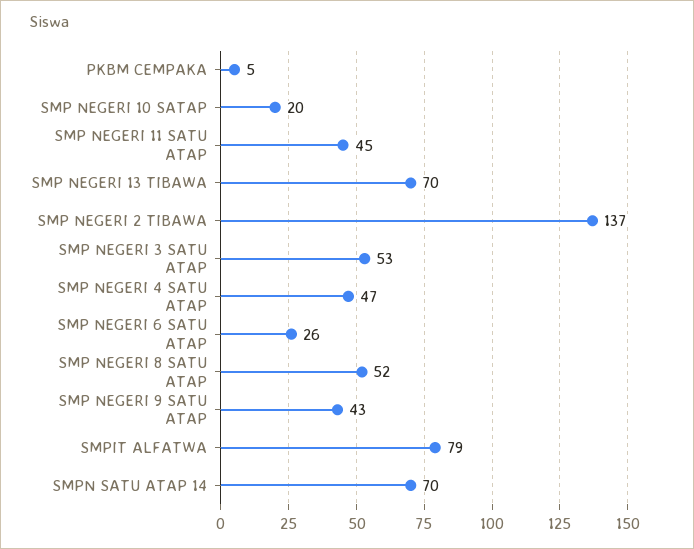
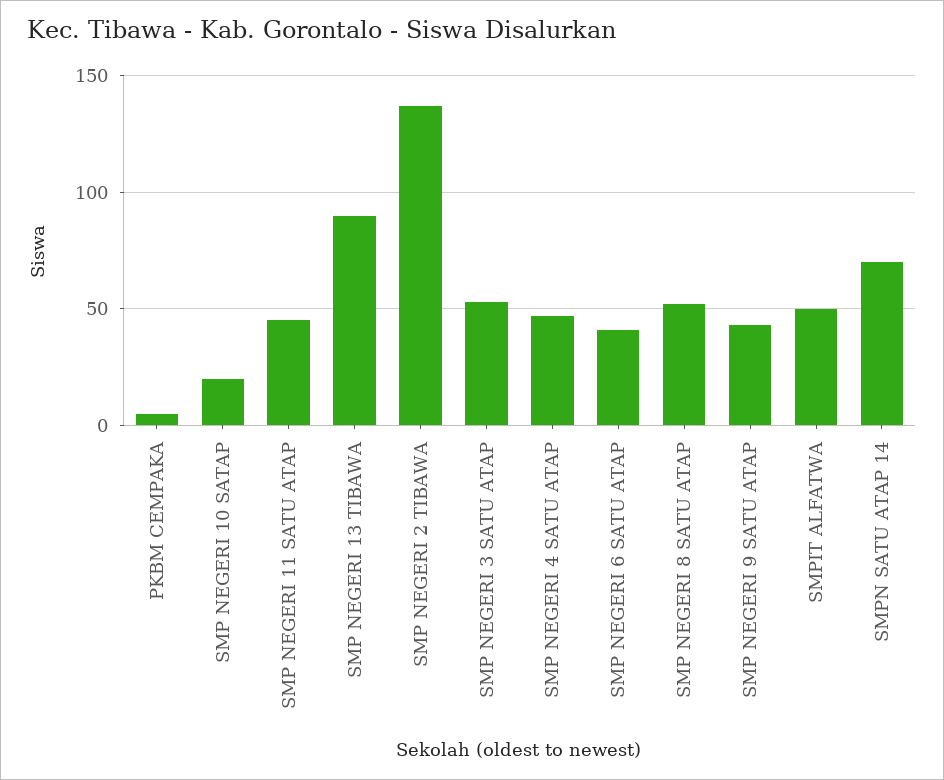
  {
    "PKBM CEMPAKA": 5,
    "SMP NEGERI 10 SATAP": 20,
    "SMP NEGERI 11 SATU ATAP": 45,
-   "SMP NEGERI 13 TIBAWA": 70,
+   "SMP NEGERI 13 TIBAWA": 90,
    "SMP NEGERI 2 TIBAWA": 137,
    "SMP NEGERI 3 SATU ATAP": 53,
    "SMP NEGERI 4 SATU ATAP": 47,
-   "SMP NEGERI 6 SATU ATAP": 26,
+   "SMP NEGERI 6 SATU ATAP": 40,
    "SMP NEGERI 8 SATU ATAP": 52,
    "SMP NEGERI 9 SATU ATAP": 43,
-   "SMPIT ALFATWA": 79,
+   "SMPIT ALFATWA": 50,
    "SMPN SATU ATAP 14": 70
  }

